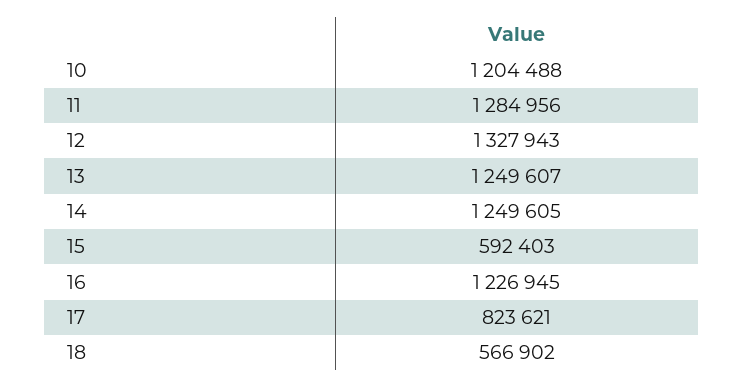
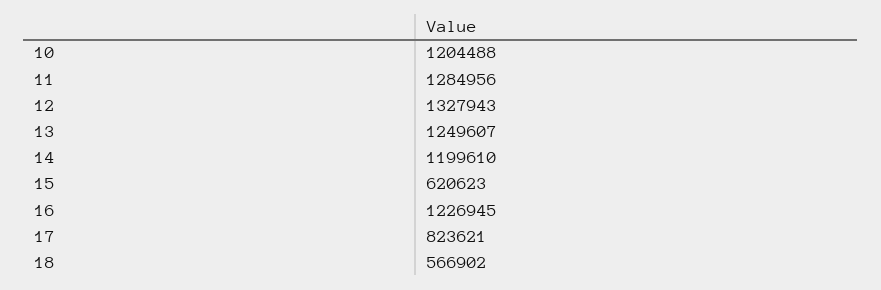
  {
    "10": 1204488,
    "11": 1284956,
    "12": 1327943,
    "13": 1249607,
-   "14": 1249605,
+   "14": 1199610,
-   "15": 592403,
+   "15": 620623,
    "16": 1226945,
    "17": 823621,
    "18": 566902
  }

